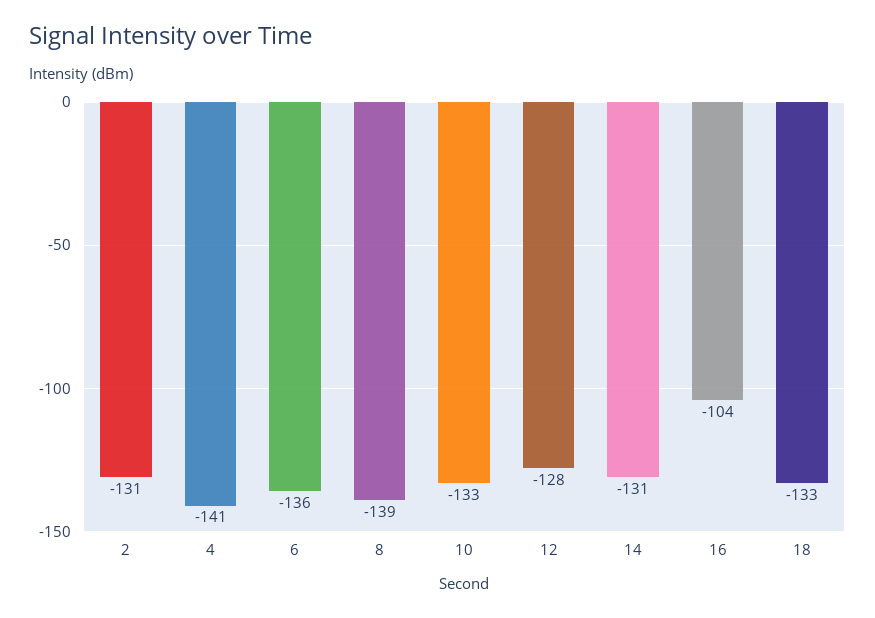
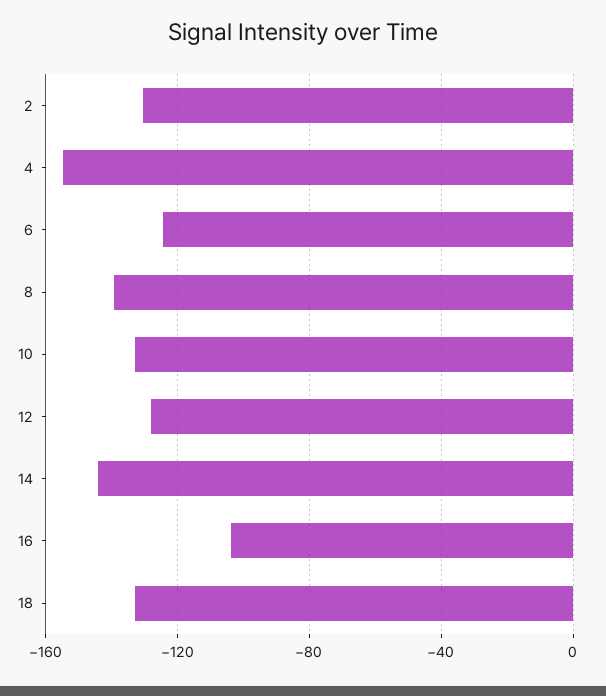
  {
    "2": -131,
-   "4": -141,
+   "4": -155,
-   "6": -136,
+   "6": -125,
    "8": -139,
    "10": -133,
    "12": -128,
-   "14": -131,
+   "14": -145,
    "16": -104,
    "18": -133
  }

